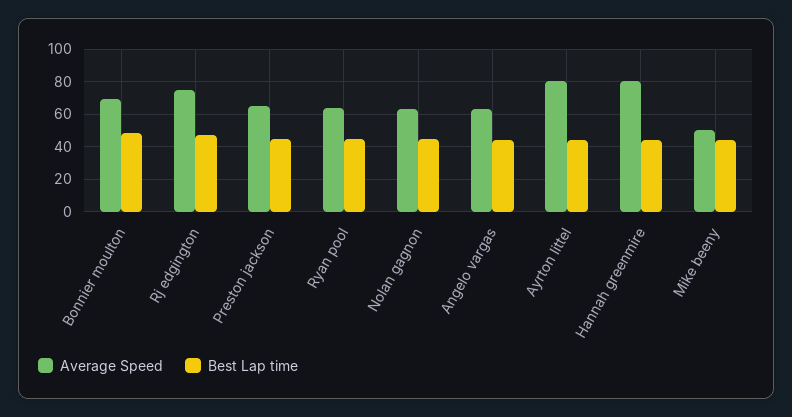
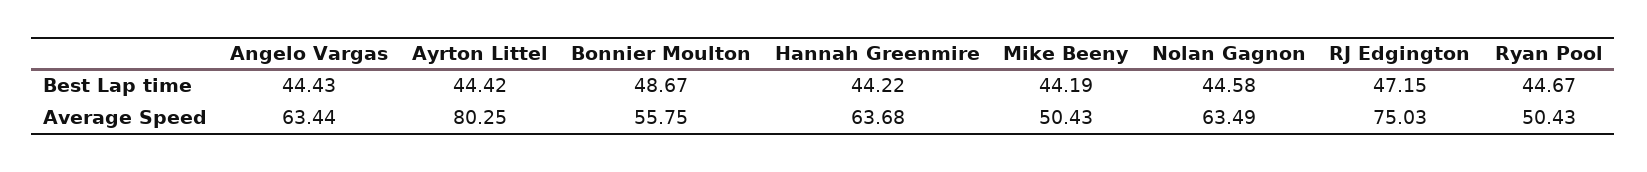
  {
    "Average Speed": {
-     "Bonnier moulton": 70,
+     "Bonnier moulton": 55.75,
      "Rj edgington": 75.03,
-     "Preston jackson": 65,
-     "Ryan pool": 65,
+     "Ryan pool": 50.43,
      "Nolan gagnon": 63.49,
      "Angelo vargas": 63.44,
      "Ayrton littel": 80.25,
-     "Hannah greenmire": 80,
+     "Hannah greenmire": 63.68,
      "Mike beeny": 50.43
    },
    "Best Lap time": {
      "Bonnier moulton": 48.67,
      "Rj edgington": 47.15,
-     "Preston jackson": 45,
      "Ryan pool": 44.67,
      "Nolan gagnon": 44.58,
      "Angelo vargas": 44.43,
      "Ayrton littel": 44.42,
      "Hannah greenmire": 44.22,
      "Mike beeny": 44.19
    }
  }

